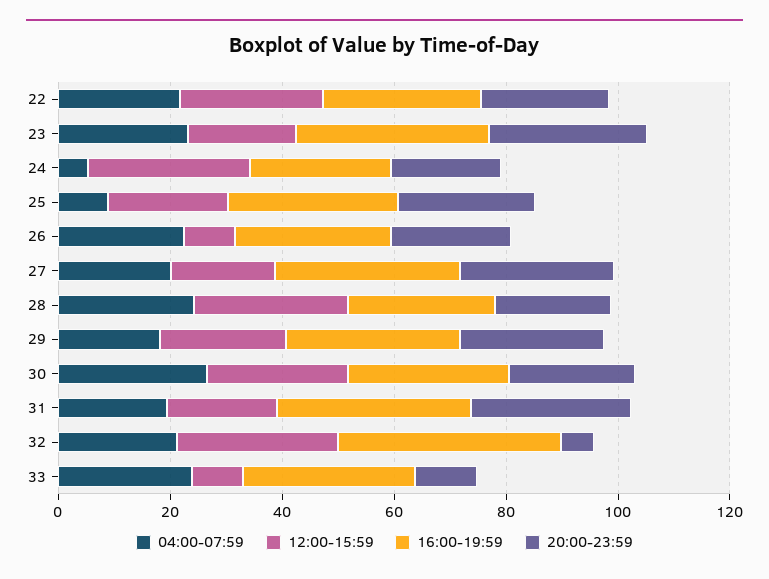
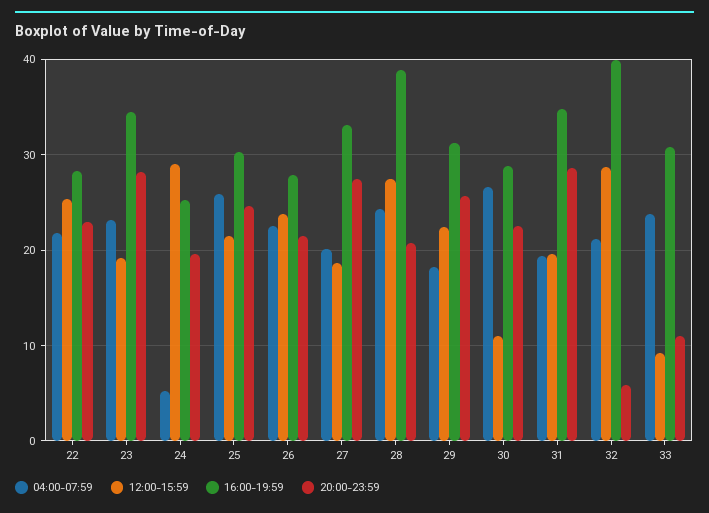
  {
    "04:00-07:59": {
      "22": 22,
      "23": 23,
      "24": 5,
-     "25": 10,
+     "25": 26,
      "26": 23,
      "27": 20,
      "28": 24,
      "29": 18,
      "30": 27,
      "31": 19,
      "32": 21,
      "33": 24
    },
    "12:00-15:59": {
      "22": 25,
      "23": 19,
      "24": 29,
      "25": 22,
-     "26": 10,
+     "26": 24,
      "27": 19,
      "28": 28,
      "29": 22,
-     "30": 25,
+     "30": 11,
      "31": 20,
      "32": 29,
      "33": 9
    },
    "16:00-19:59": {
      "22": 28,
      "23": 35,
      "24": 25,
      "25": 30,
      "26": 28,
      "27": 33,
-     "28": 25,
+     "28": 39,
      "29": 31,
      "30": 29,
      "31": 35,
      "32": 40,
      "33": 31
    },
    "20:00-23:59": {
      "22": 23,
      "23": 28,
      "24": 20,
      "25": 25,
      "26": 22,
      "27": 28,
      "28": 21,
      "29": 26,
      "30": 23,
      "31": 29,
      "32": 6,
      "33": 11
    }
  }

